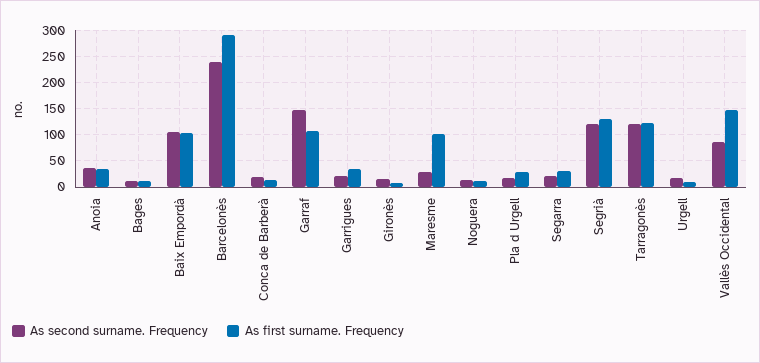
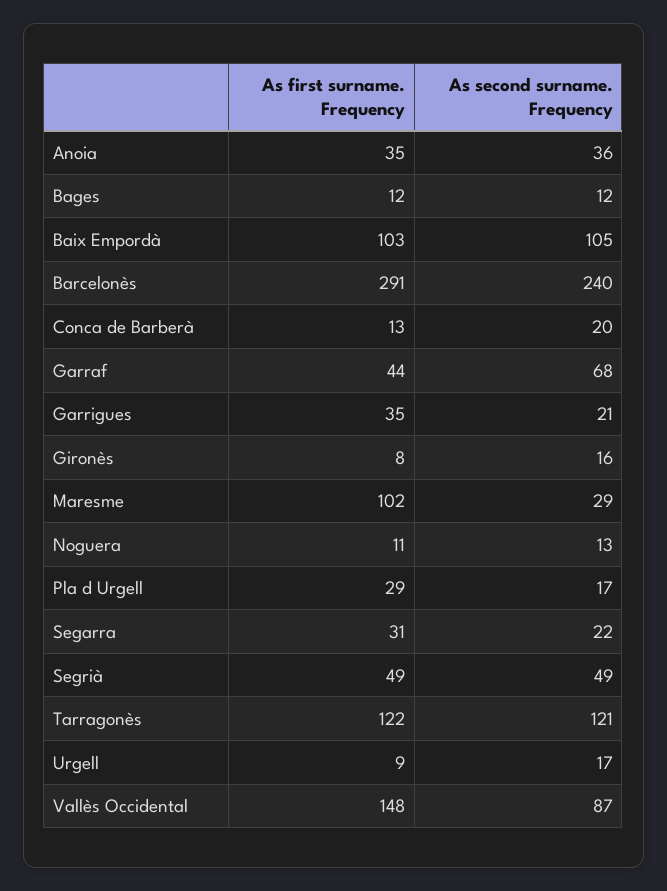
  {
    "As second surname. Frequency": {
      "Anoia": 36,
      "Bages": 12,
      "Baix Empordà": 105,
      "Barcelonès": 240,
      "Conca de Barberà": 20,
-     "Garraf": 150,
+     "Garraf": 68,
      "Garrigues": 21,
      "Gironès": 16,
      "Maresme": 29,
      "Noguera": 13,
      "Pla d Urgell": 17,
      "Segarra": 22,
-     "Segrià": 125,
+     "Segrià": 49,
      "Tarragonès": 121,
      "Urgell": 17,
      "Vallès Occidental": 87
    },
    "As first surname. Frequency": {
      "Anoia": 35,
      "Bages": 12,
      "Baix Empordà": 103,
      "Barcelonès": 291,
      "Conca de Barberà": 13,
-     "Garraf": 100,
+     "Garraf": 44,
      "Garrigues": 35,
      "Gironès": 8,
      "Maresme": 102,
      "Noguera": 11,
      "Pla d Urgell": 29,
      "Segarra": 31,
-     "Segrià": 125,
+     "Segrià": 49,
      "Tarragonès": 122,
      "Urgell": 9,
      "Vallès Occidental": 148
    }
  }

